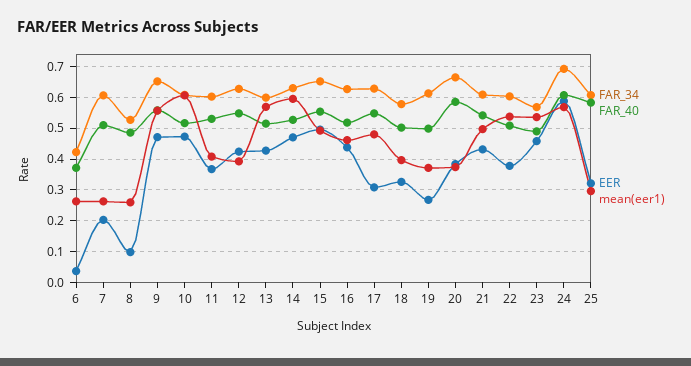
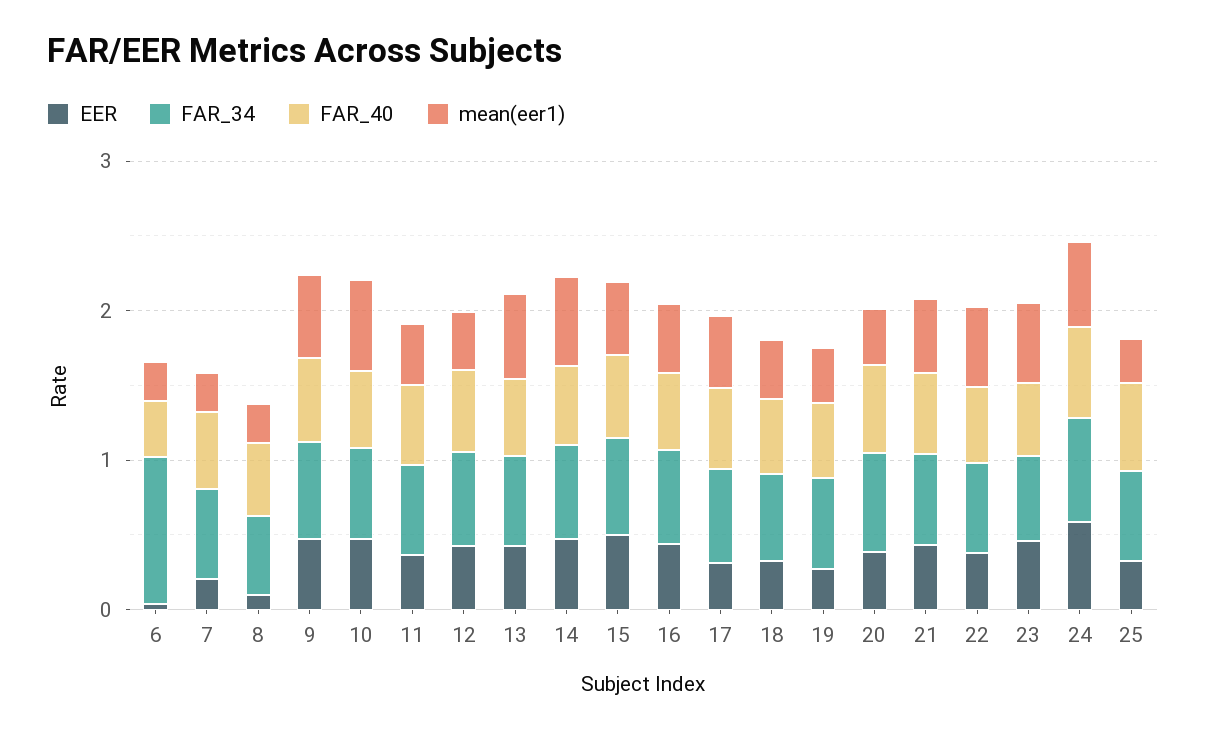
  {
    "FAR_34": {
-     "6": 0.42,
+     "6": 1,
      "7": 0.6,
      "8": 0.52,
      "9": 0.66,
      "10": 0.6,
      "11": 0.6,
      "12": 0.62,
      "13": 0.6,
      "14": 0.64,
      "15": 0.66,
      "16": 0.62,
      "17": 0.62,
      "18": 0.58,
      "19": 0.62,
      "20": 0.66,
      "21": 0.6,
      "22": 0.6,
      "23": 0.56,
      "24": 0.7,
      "25": 0.6
    },
    "FAR_40": {
      "6": 0.38,
      "7": 0.5,
      "8": 0.48,
      "9": 0.56,
      "10": 0.52,
      "11": 0.54,
      "12": 0.54,
      "13": 0.52,
      "14": 0.52,
      "15": 0.56,
      "16": 0.52,
      "17": 0.54,
      "18": 0.5,
      "19": 0.5,
      "20": 0.58,
      "21": 0.54,
      "22": 0.5,
      "23": 0.5,
      "24": 0.6,
      "25": 0.58
    },
    "EER": {
      "6": 0.04,
      "7": 0.2,
      "8": 0.1,
      "9": 0.48,
      "10": 0.48,
      "11": 0.36,
      "12": 0.42,
      "13": 0.42,
      "14": 0.48,
      "15": 0.5,
      "16": 0.44,
      "17": 0.3,
      "18": 0.32,
      "19": 0.26,
      "20": 0.38,
      "21": 0.44,
      "22": 0.38,
      "23": 0.46,
      "24": 0.58,
      "25": 0.32
    },
    "mean(eer1)": {
      "6": 0.26,
      "7": 0.26,
      "8": 0.26,
      "9": 0.56,
      "10": 0.6,
      "11": 0.4,
      "12": 0.4,
      "13": 0.56,
      "14": 0.6,
      "15": 0.5,
      "16": 0.46,
      "17": 0.48,
      "18": 0.4,
      "19": 0.38,
      "20": 0.38,
      "21": 0.5,
      "22": 0.54,
      "23": 0.54,
      "24": 0.56,
      "25": 0.3
    }
  }

